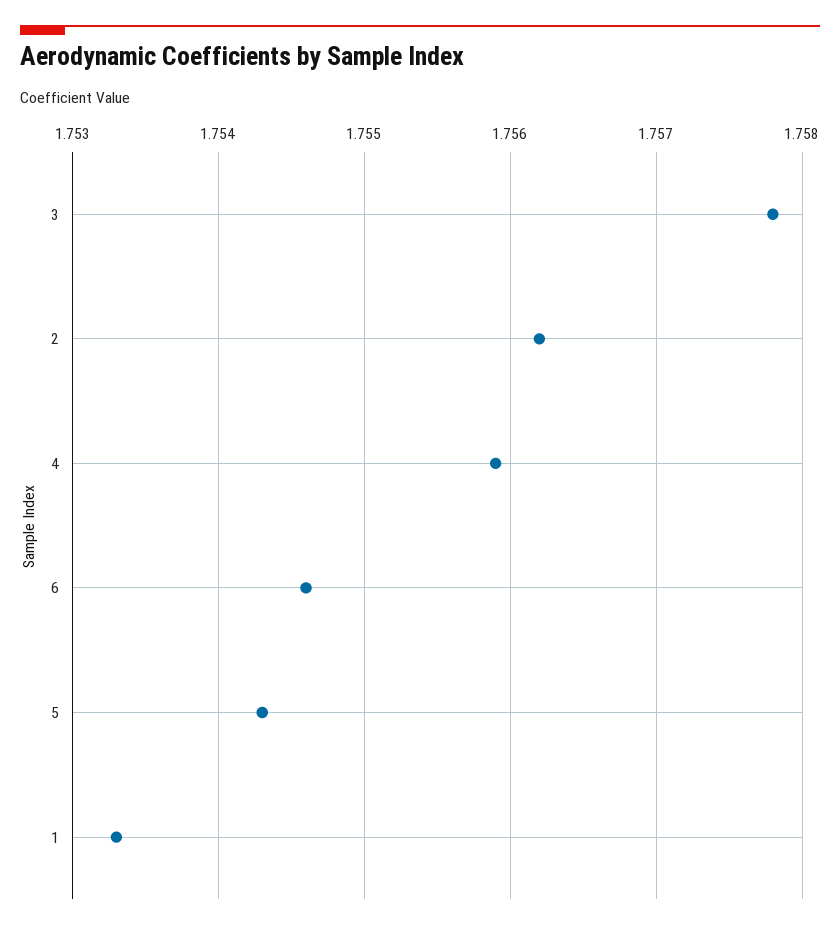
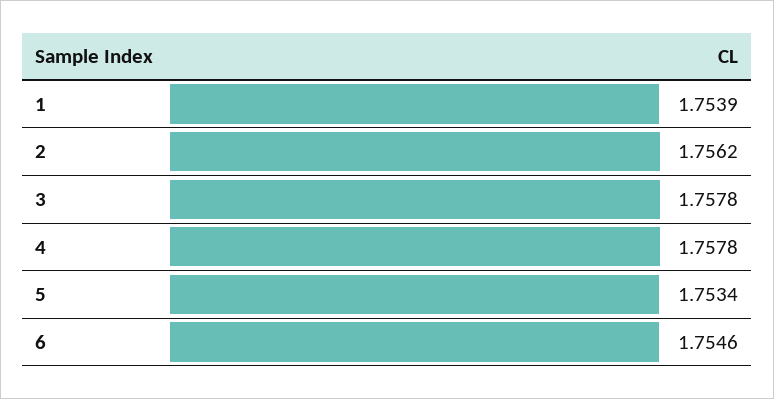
  {
    "3": 1.7578,
    "2": 1.7562,
-   "4": 1.7559,
+   "4": 1.7578,
    "6": 1.7546,
-   "5": 1.7543,
+   "5": 1.7534,
-   "1": 1.7533
+   "1": 1.7539
  }

